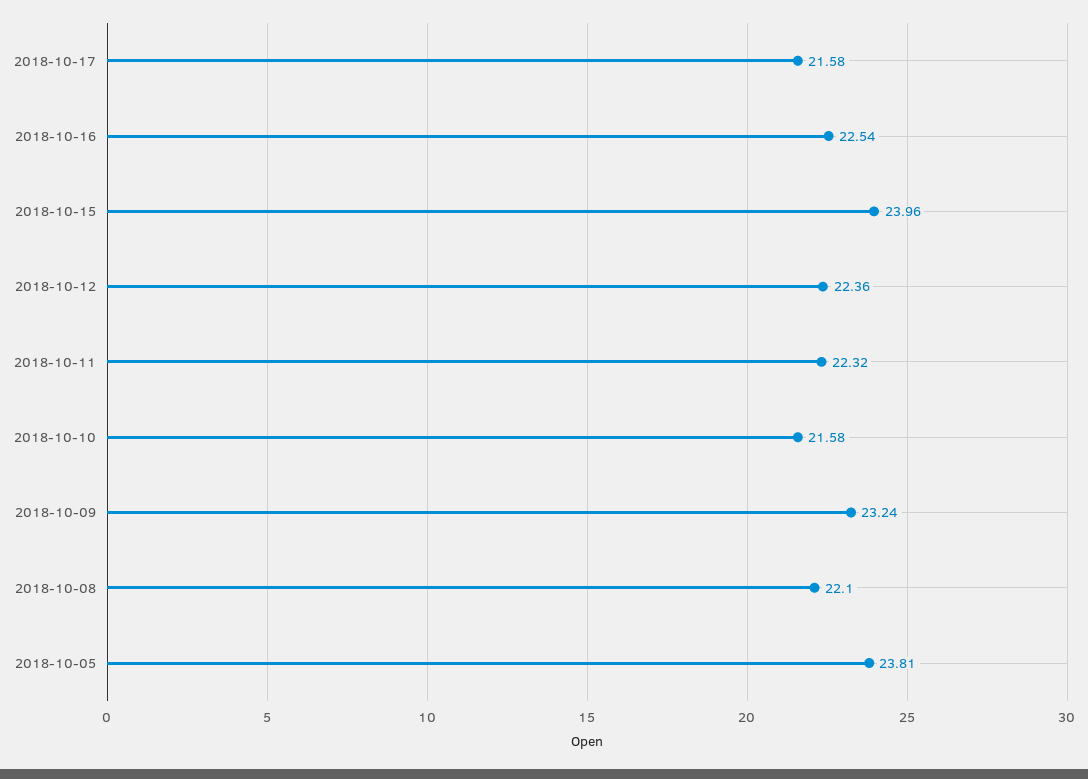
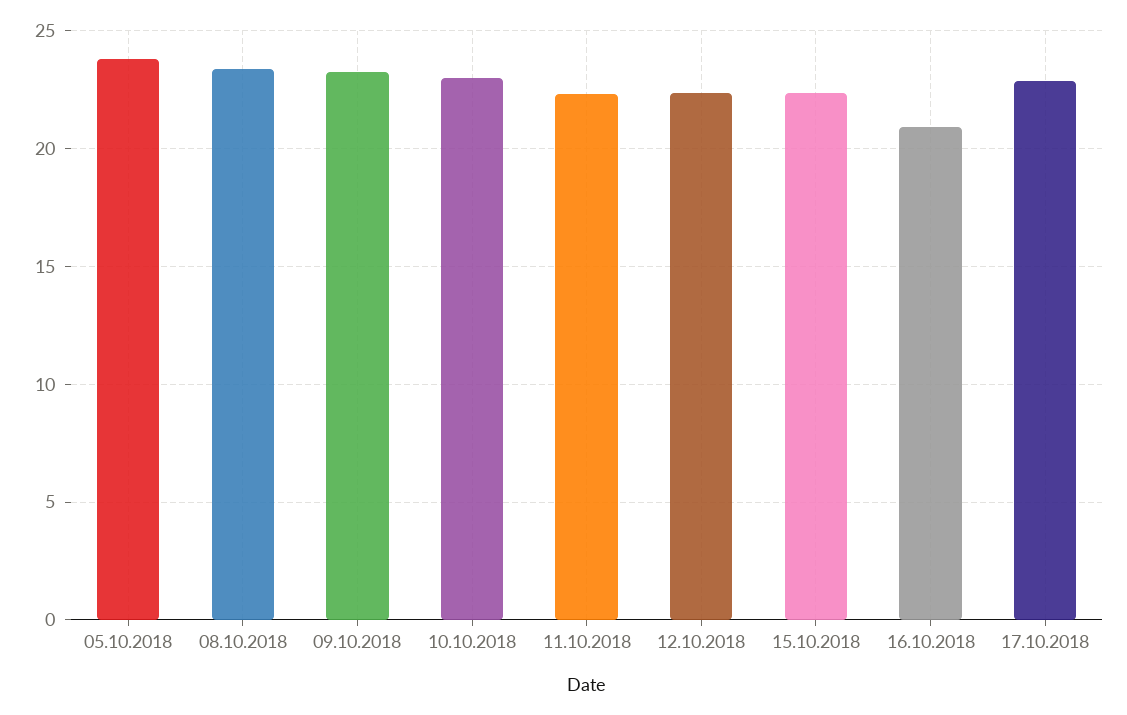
  {
-   "2018-10-17": 21.58,
+   "2018-10-17": 23,
-   "2018-10-16": 22.54,
+   "2018-10-16": 21,
-   "2018-10-15": 23.96,
+   "2018-10-15": 22.5,
    "2018-10-12": 22.36,
    "2018-10-11": 22.32,
-   "2018-10-10": 21.58,
+   "2018-10-10": 23,
    "2018-10-09": 23.24,
-   "2018-10-08": 22.1,
+   "2018-10-08": 23.5,
    "2018-10-05": 23.81
  }

